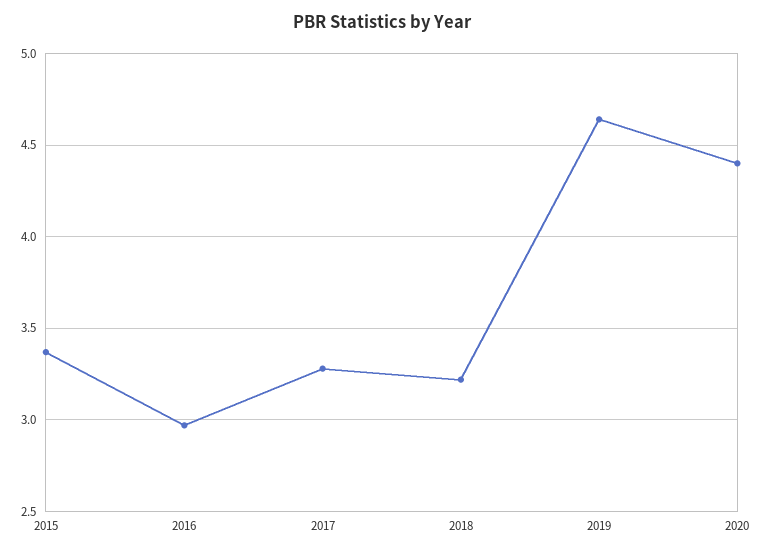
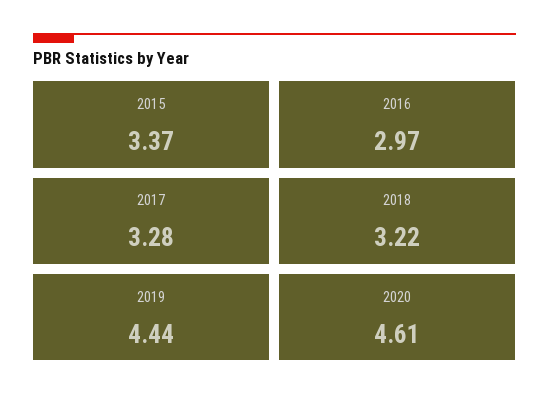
  {
    "2015": 3.37,
    "2016": 2.97,
    "2017": 3.28,
    "2018": 3.22,
-   "2019": 4.65,
+   "2019": 4.44,
-   "2020": 4.4
+   "2020": 4.61
  }

